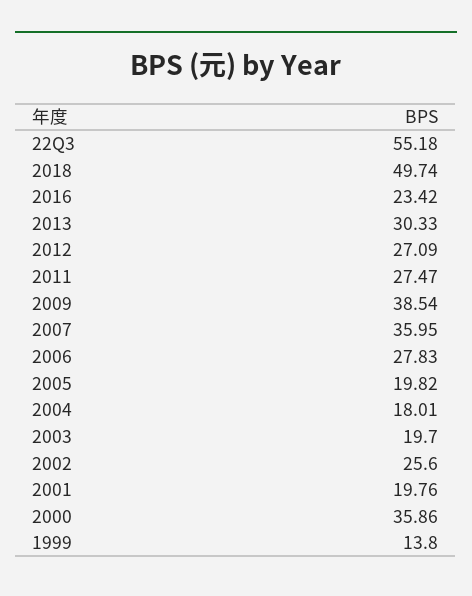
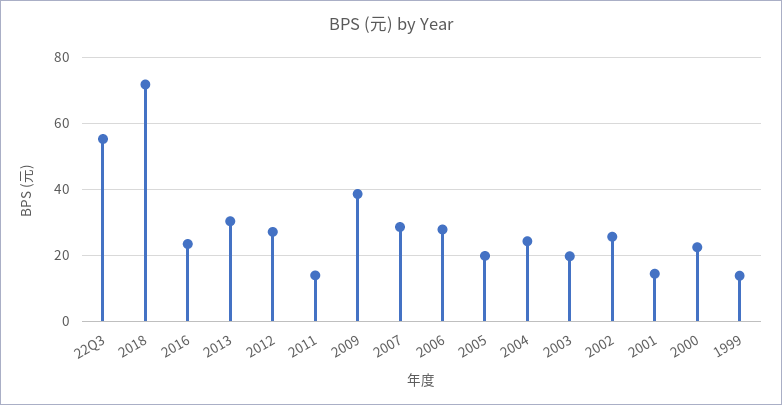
  {
    "22Q3": 55.18,
-   "2018": 49.74,
+   "2018": 72,
    "2016": 23.42,
    "2013": 30.33,
    "2012": 27.09,
-   "2011": 27.47,
+   "2011": 14,
    "2009": 38.54,
-   "2007": 35.95,
+   "2007": 28,
    "2006": 27.83,
    "2005": 19.82,
-   "2004": 18.01,
+   "2004": 24,
    "2003": 19.7,
    "2002": 25.6,
-   "2001": 19.76,
+   "2001": 14,
-   "2000": 35.86,
+   "2000": 22,
    "1999": 13.8
  }

